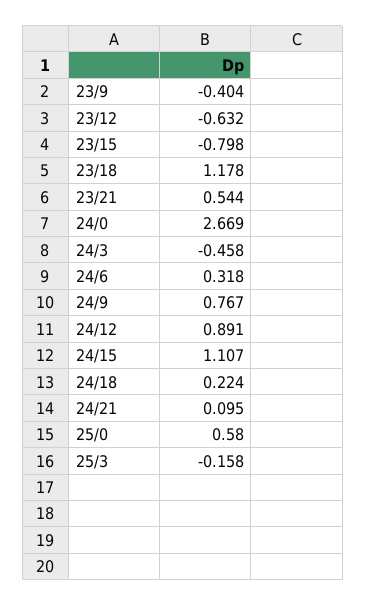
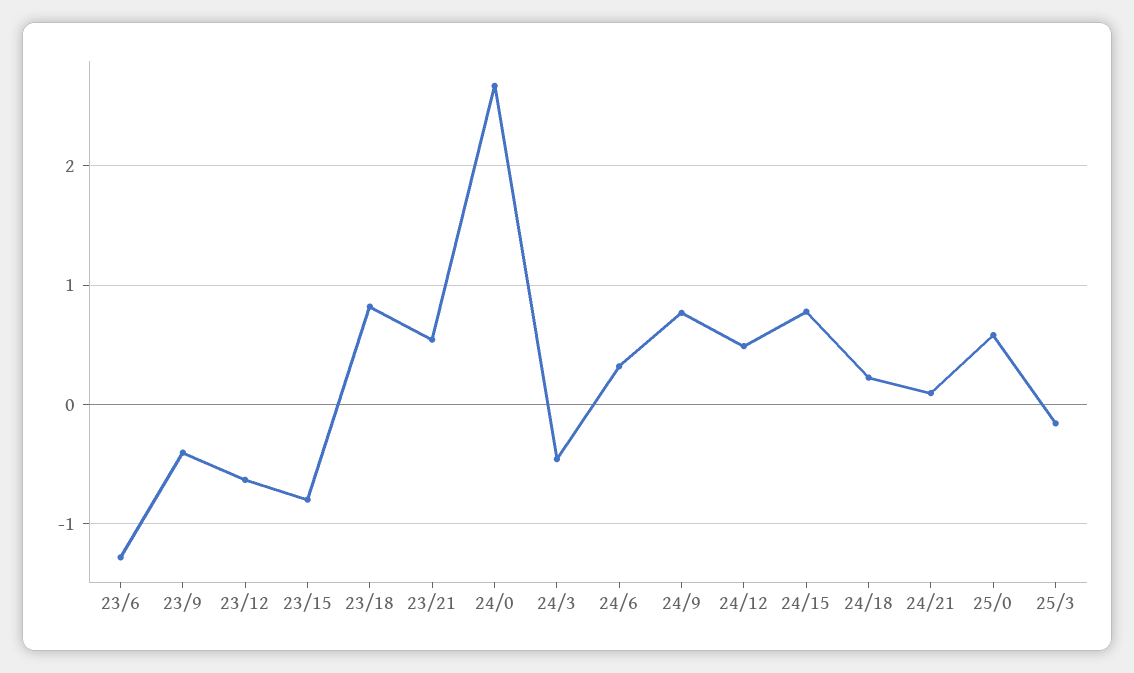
  {
    "23/9": -0.404,
    "23/12": -0.632,
    "23/15": -0.798,
-   "23/18": 1.178,
+   "23/18": 0.8,
    "23/21": 0.544,
    "24/0": 2.669,
    "24/3": -0.458,
    "24/6": 0.318,
    "24/9": 0.767,
-   "24/12": 0.891,
+   "24/12": 0.5,
-   "24/15": 1.107,
+   "24/15": 0.8,
    "24/18": 0.224,
    "24/21": 0.095,
    "25/0": 0.58,
-   "25/3": -0.158
+   "25/3": -0.158,
+   "23/6": -1.3
  }

